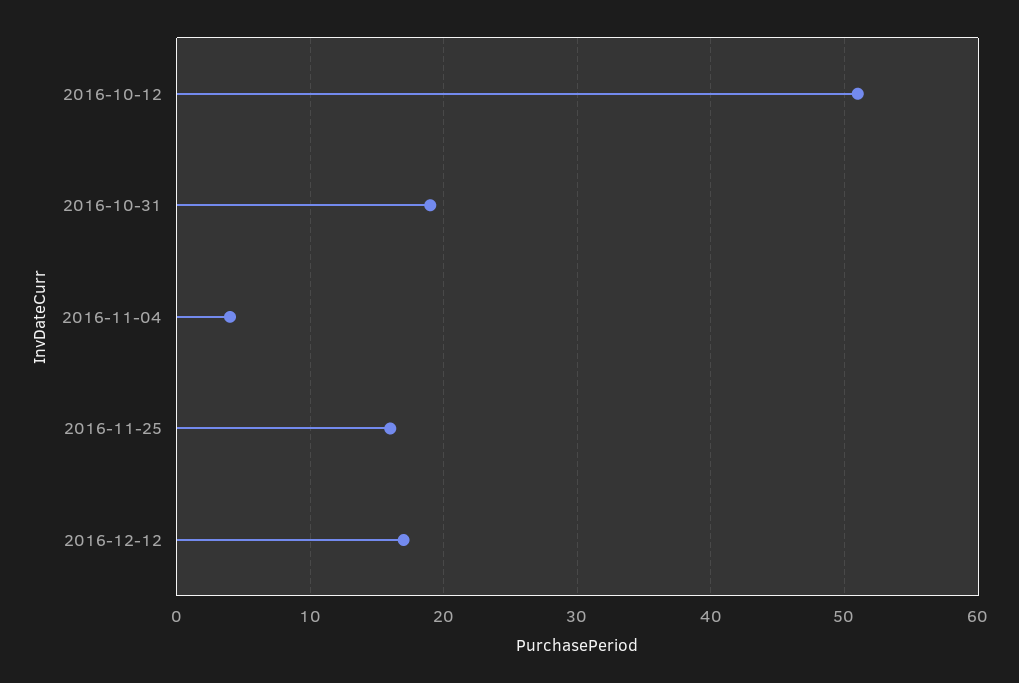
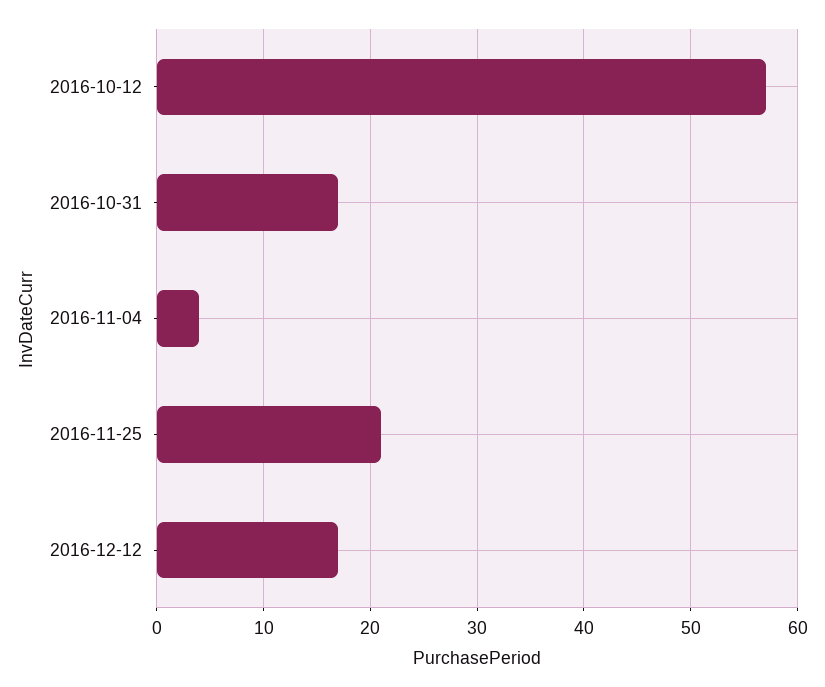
  {
-   "2016-10-12": 51,
+   "2016-10-12": 57,
-   "2016-10-31": 19,
+   "2016-10-31": 17,
    "2016-11-04": 4,
-   "2016-11-25": 16,
+   "2016-11-25": 21,
    "2016-12-12": 17
  }

